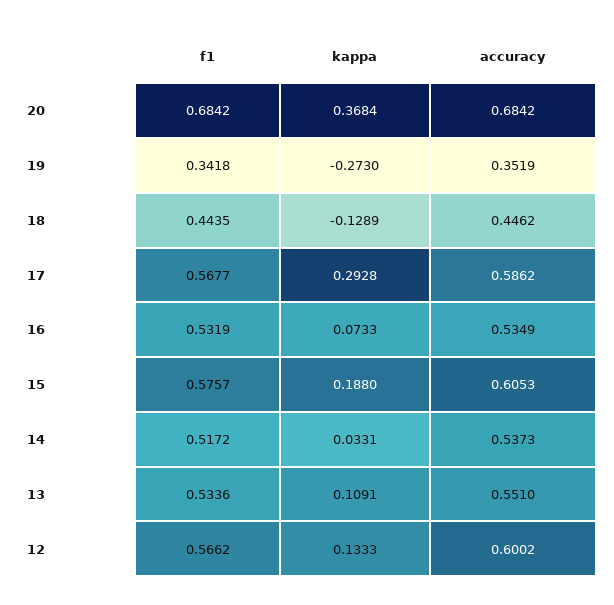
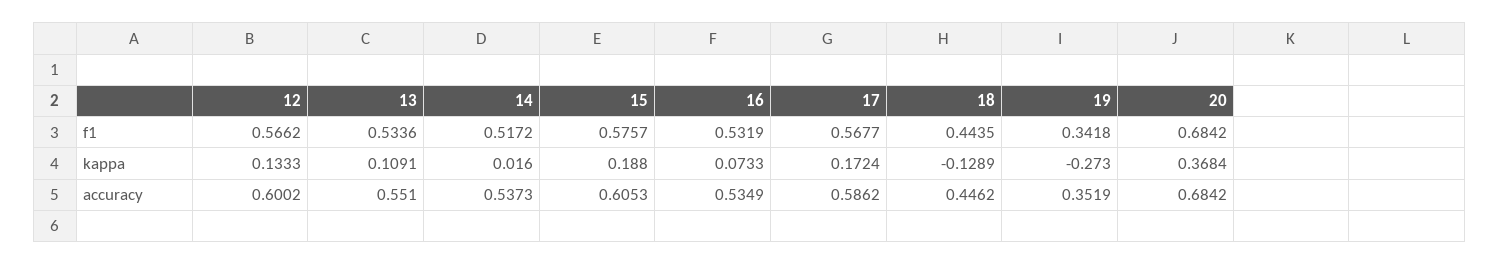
  {
    "f1": {
      "20": 0.6842,
      "19": 0.3418,
      "18": 0.4435,
      "17": 0.5677,
      "16": 0.5319,
      "15": 0.5757,
      "14": 0.5172,
      "13": 0.5336,
      "12": 0.5662
    },
    "kappa": {
      "20": 0.3684,
      "19": -0.273,
      "18": -0.1289,
-     "17": 0.2928,
+     "17": 0.1724,
      "16": 0.0733,
      "15": 0.188,
-     "14": 0.0331,
+     "14": 0.016,
      "13": 0.1091,
      "12": 0.1333
    },
    "accuracy": {
      "20": 0.6842,
      "19": 0.3519,
      "18": 0.4462,
      "17": 0.5862,
      "16": 0.5349,
      "15": 0.6053,
      "14": 0.5373,
      "13": 0.551,
      "12": 0.6002
    }
  }

